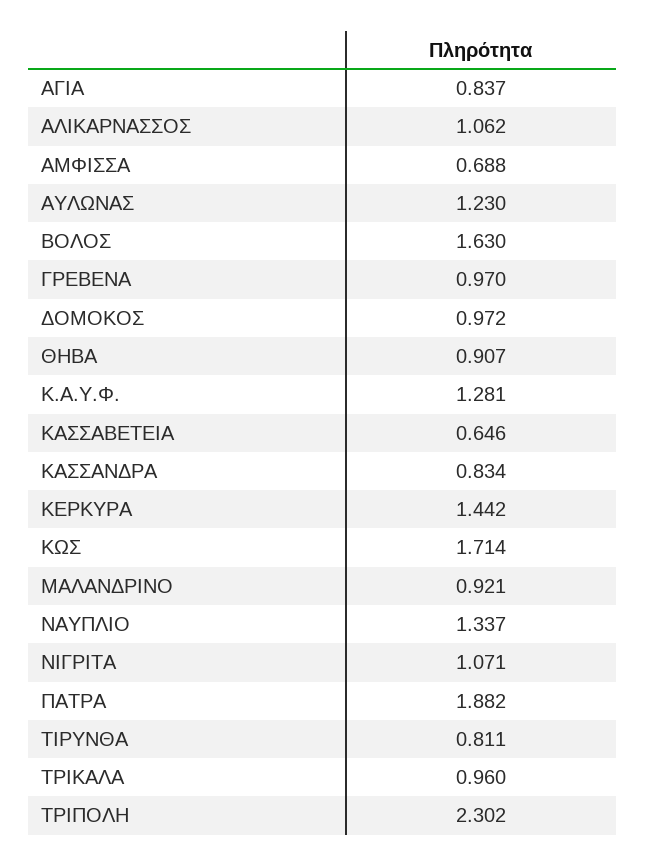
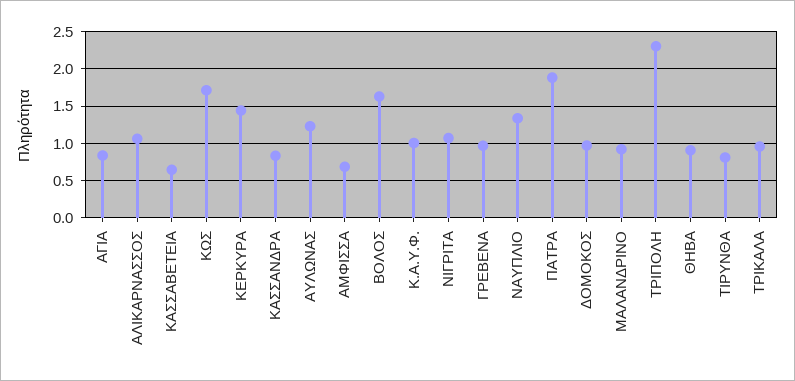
  {
    "ΑΓΙΑ": 0.837,
    "ΑΛΙΚΑΡΝΑΣΣΟΣ": 1.062,
    "ΑΜΦΙΣΣΑ": 0.688,
    "ΑΥΛΩΝΑΣ": 1.23,
    "ΒΟΛΟΣ": 1.63,
    "ΓΡΕΒΕΝΑ": 0.97,
    "ΔΟΜΟΚΟΣ": 0.972,
    "ΘΗΒΑ": 0.907,
-   "Κ.Α.Υ.Φ.": 1.281,
+   "Κ.Α.Υ.Φ.": 1,
    "ΚΑΣΣΑΒΕΤΕΙΑ": 0.646,
    "ΚΑΣΣΑΝΔΡΑ": 0.834,
    "ΚΕΡΚΥΡΑ": 1.442,
    "ΚΩΣ": 1.714,
    "ΜΑΛΑΝΔΡΙΝΟ": 0.921,
    "ΝΑΥΠΛΙΟ": 1.337,
    "ΝΙΓΡΙΤΑ": 1.071,
    "ΠΑΤΡΑ": 1.882,
    "ΤΙΡΥΝΘΑ": 0.811,
    "ΤΡΙΚΑΛΑ": 0.96,
    "ΤΡΙΠΟΛΗ": 2.302
  }

